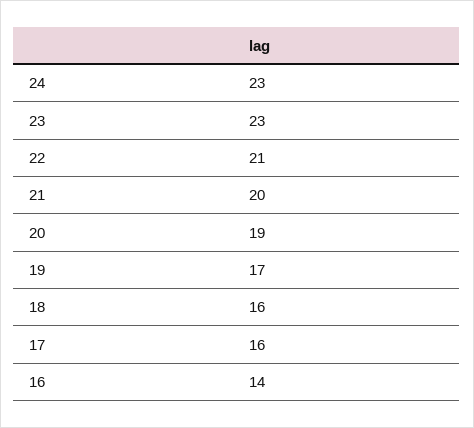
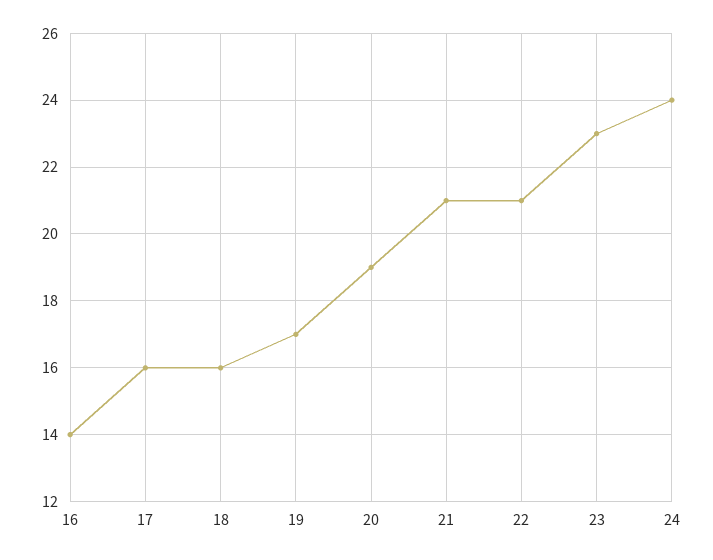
  {
-   "24": 23,
+   "24": 24,
    "23": 23,
    "22": 21,
-   "21": 20,
+   "21": 21,
    "20": 19,
    "19": 17,
    "18": 16,
    "17": 16,
    "16": 14
  }

